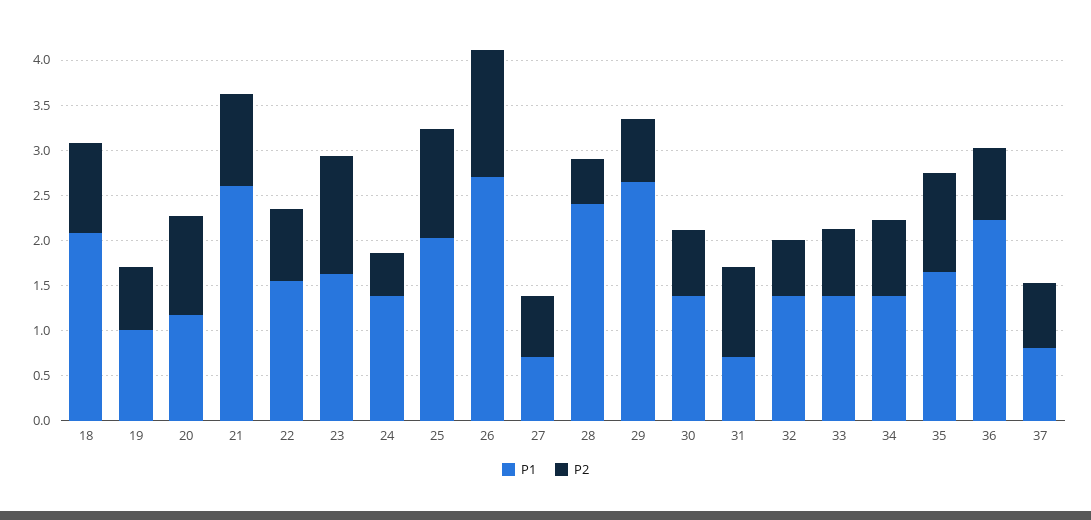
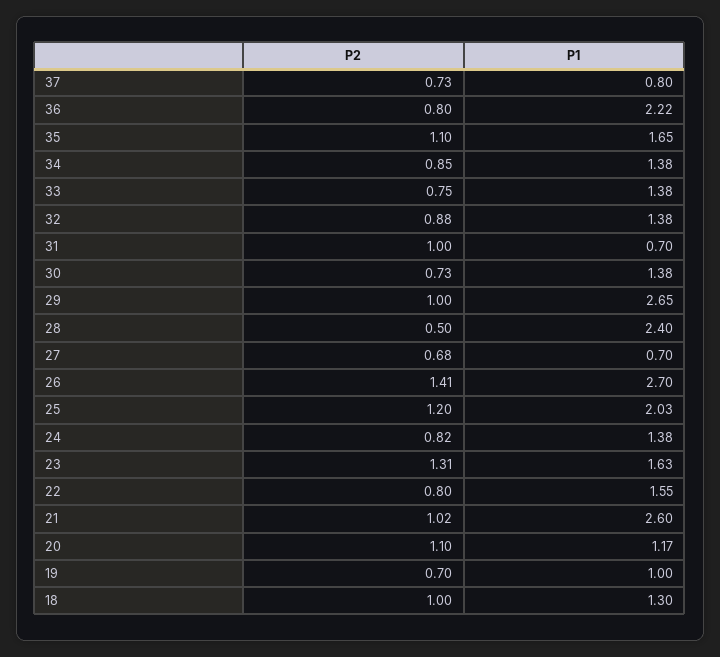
  {
    "P1": {
-     "18": 2.1,
+     "18": 1.3,
      "19": 1,
      "20": 1.17,
      "21": 2.6,
      "22": 1.55,
      "23": 1.63,
      "24": 1.38,
      "25": 2.03,
      "26": 2.7,
      "27": 0.7,
      "28": 2.4,
      "29": 2.65,
      "30": 1.38,
      "31": 0.7,
      "32": 1.38,
      "33": 1.38,
      "34": 1.38,
      "35": 1.65,
      "36": 2.22,
      "37": 0.8
    },
    "P2": {
      "18": 1,
      "19": 0.7,
      "20": 1.1,
      "21": 1.02,
      "22": 0.8,
      "23": 1.31,
-     "24": 0.5,
+     "24": 0.82,
      "25": 1.2,
      "26": 1.41,
      "27": 0.68,
      "28": 0.5,
-     "29": 0.7,
+     "29": 1,
      "30": 0.73,
      "31": 1,
-     "32": 0.6,
+     "32": 0.88,
      "33": 0.75,
      "34": 0.85,
      "35": 1.1,
      "36": 0.8,
      "37": 0.73
    }
  }

